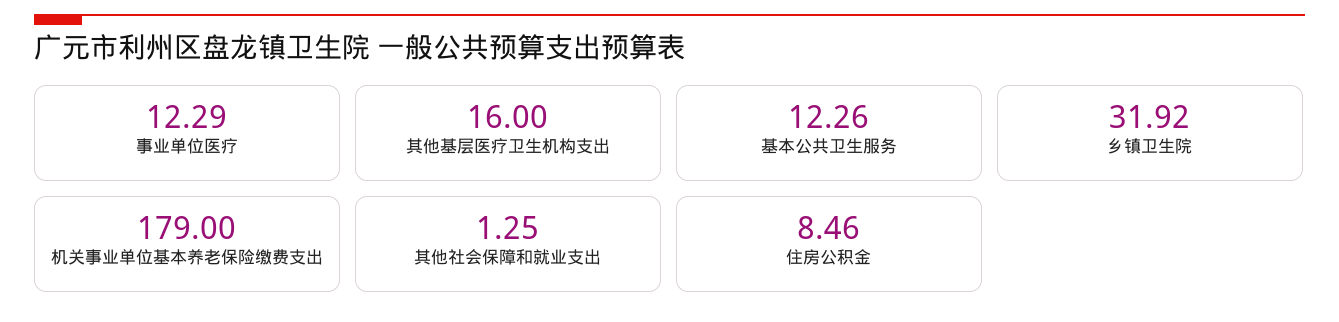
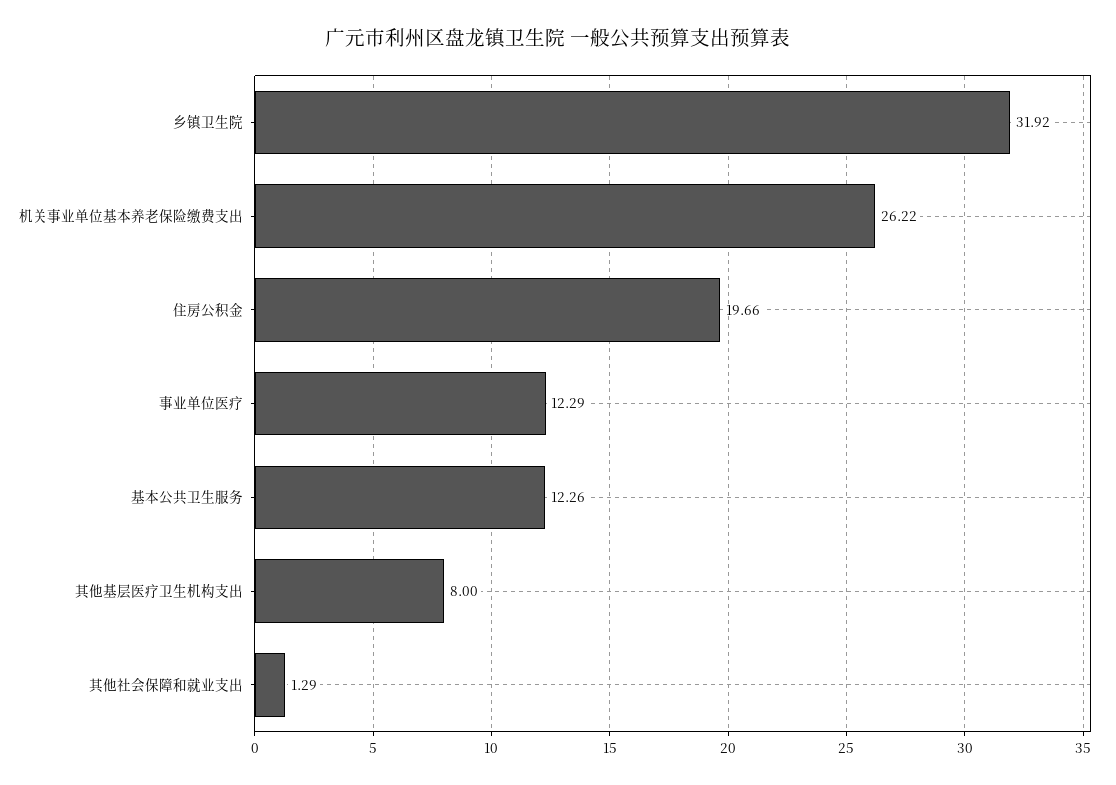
  {
    "事业单位医疗": 12.29,
-   "其他基层医疗卫生机构支出": 16,
+   "其他基层医疗卫生机构支出": 8,
    "基本公共卫生服务": 12.26,
    "乡镇卫生院": 31.92,
-   "机关事业单位基本养老保险缴费支出": 179,
+   "机关事业单位基本养老保险缴费支出": 26.22,
-   "其他社会保障和就业支出": 1.25,
+   "其他社会保障和就业支出": 1.29,
-   "住房公积金": 8.46
+   "住房公积金": 19.66
  }

